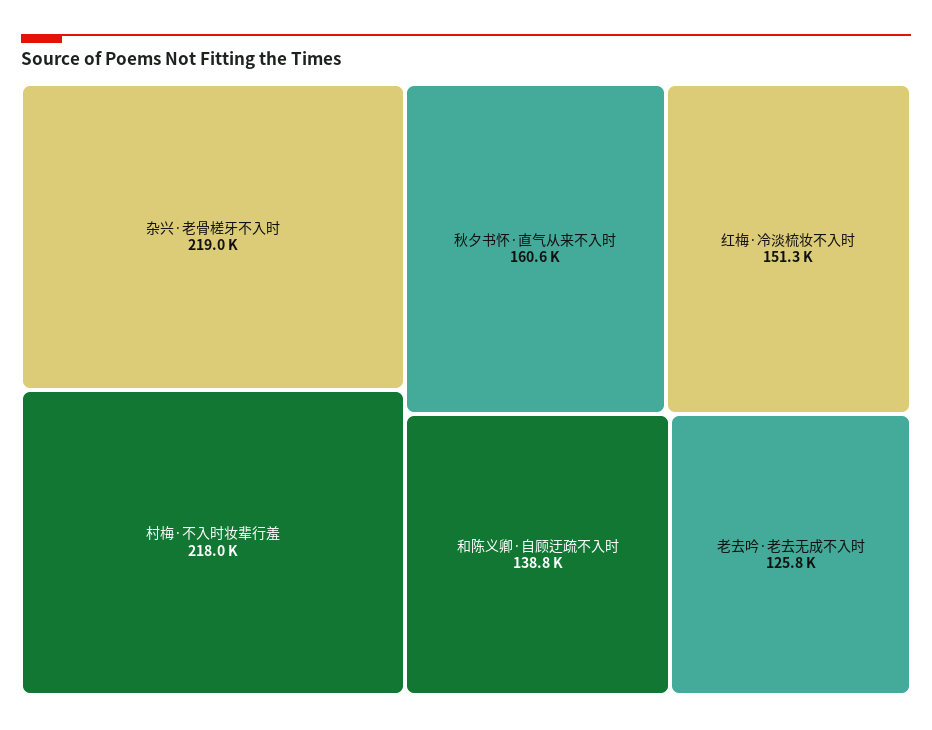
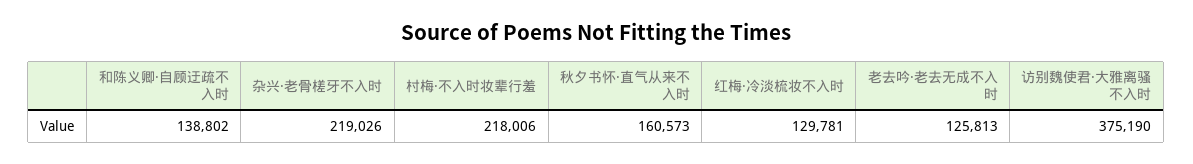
  {
    "杂兴·老骨槎牙不入时": 219026,
    "村梅·不入时妆辈行羞": 218006,
    "秋夕书怀·直气从来不入时": 160573,
-   "红梅·冷淡梳妆不入时": 151300,
+   "红梅·冷淡梳妆不入时": 129781,
    "和陈义卿·自顾迂疏不入时": 138802,
-   "老去吟·老去无成不入时": 125813
+   "老去吟·老去无成不入时": 125813,
+   "访别魏使君·大雅离骚不入时": 375190
  }

